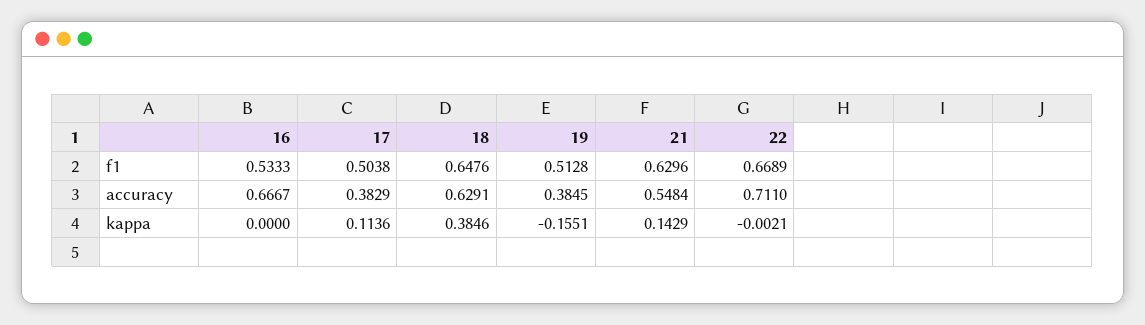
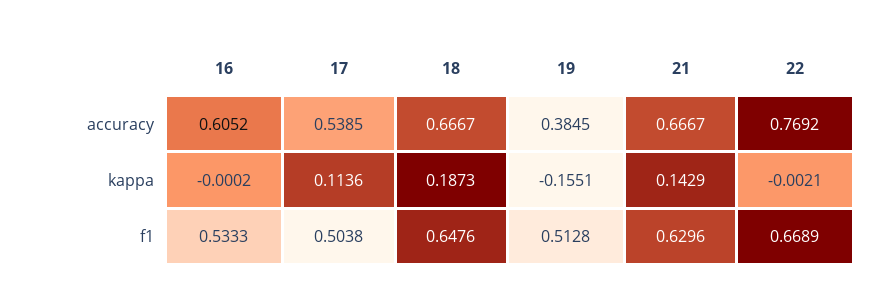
  {
    "16": {
      "f1": 0.5333,
-     "accuracy": 0.6667,
+     "accuracy": 0.6052,
-     "kappa": 0
+     "kappa": -0.0002
    },
    "17": {
      "f1": 0.5038,
-     "accuracy": 0.3829,
+     "accuracy": 0.5385,
      "kappa": 0.1136
    },
    "18": {
      "f1": 0.6476,
-     "accuracy": 0.6291,
+     "accuracy": 0.6667,
-     "kappa": 0.3846
+     "kappa": 0.1873
    },
    "19": {
      "f1": 0.5128,
      "accuracy": 0.3845,
      "kappa": -0.1551
    },
    "21": {
      "f1": 0.6296,
-     "accuracy": 0.5484,
+     "accuracy": 0.6667,
      "kappa": 0.1429
    },
    "22": {
      "f1": 0.6689,
-     "accuracy": 0.711,
+     "accuracy": 0.7692,
      "kappa": -0.0021
    }
  }

